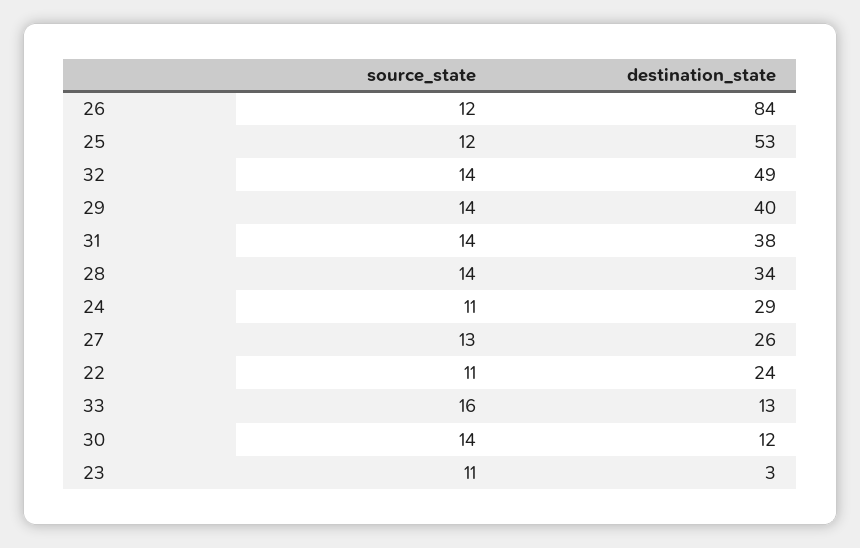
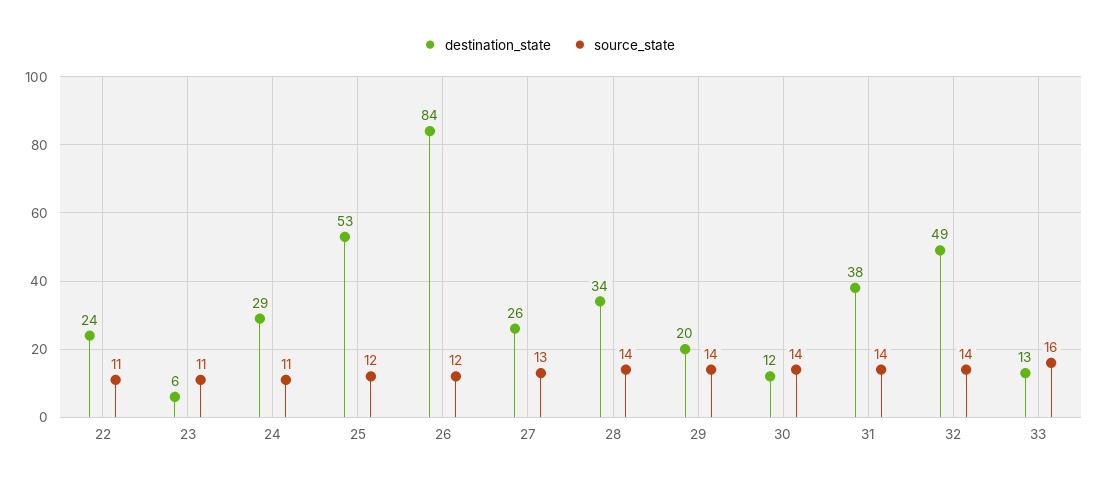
  {
    "source_state": {
      "26": 12,
      "25": 12,
      "32": 14,
      "29": 14,
      "31": 14,
      "28": 14,
      "24": 11,
      "27": 13,
      "22": 11,
      "33": 16,
      "30": 14,
      "23": 11
    },
    "destination_state": {
      "26": 84,
      "25": 53,
      "32": 49,
-     "29": 40,
+     "29": 20,
      "31": 38,
      "28": 34,
      "24": 29,
      "27": 26,
      "22": 24,
      "33": 13,
      "30": 12,
-     "23": 3
+     "23": 6
    }
  }

